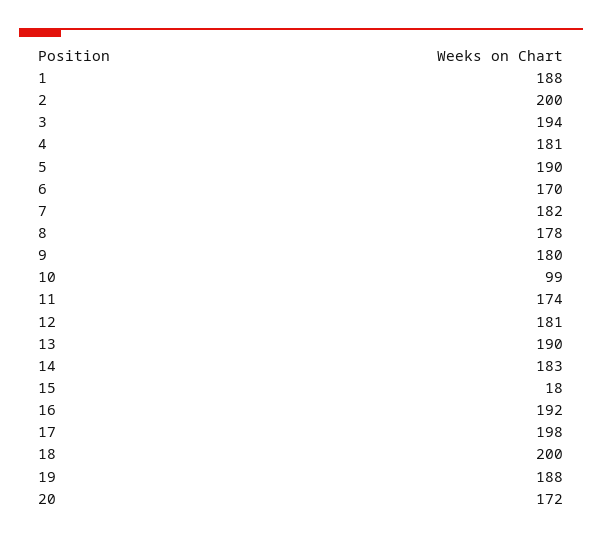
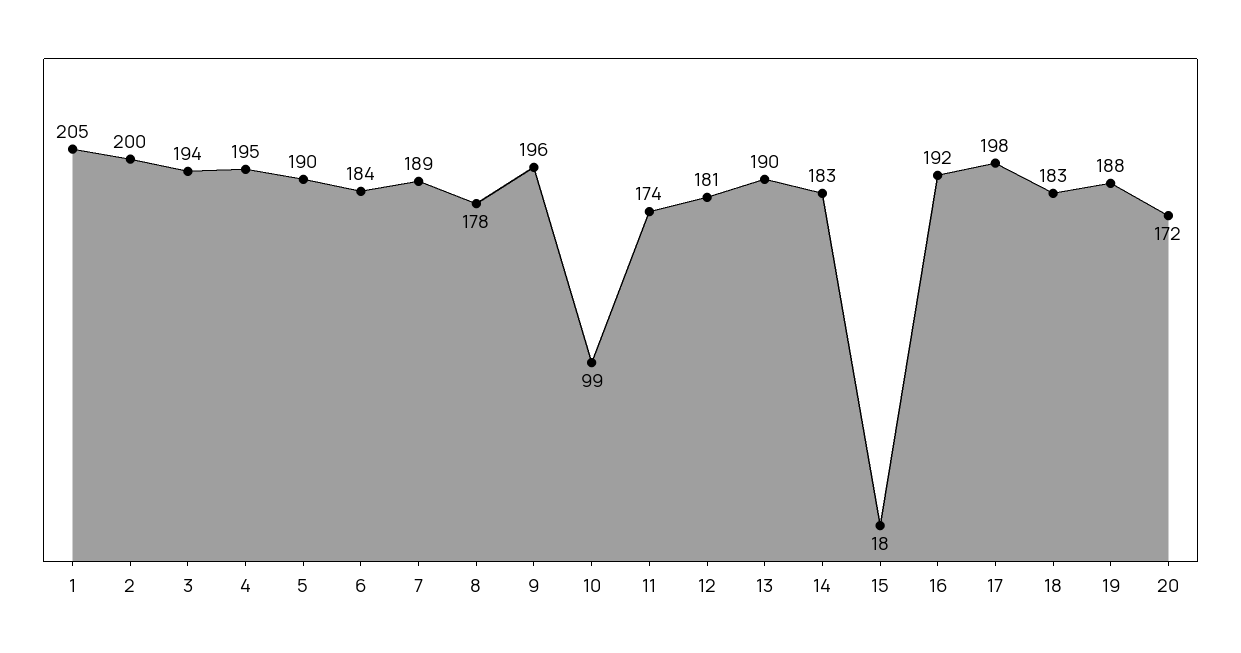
  {
-   "1": 188,
+   "1": 205,
    "2": 200,
    "3": 194,
-   "4": 181,
+   "4": 195,
    "5": 190,
-   "6": 170,
+   "6": 184,
-   "7": 182,
+   "7": 189,
    "8": 178,
-   "9": 180,
+   "9": 196,
    "10": 99,
    "11": 174,
    "12": 181,
    "13": 190,
    "14": 183,
    "15": 18,
    "16": 192,
    "17": 198,
-   "18": 200,
+   "18": 183,
    "19": 188,
    "20": 172
  }

